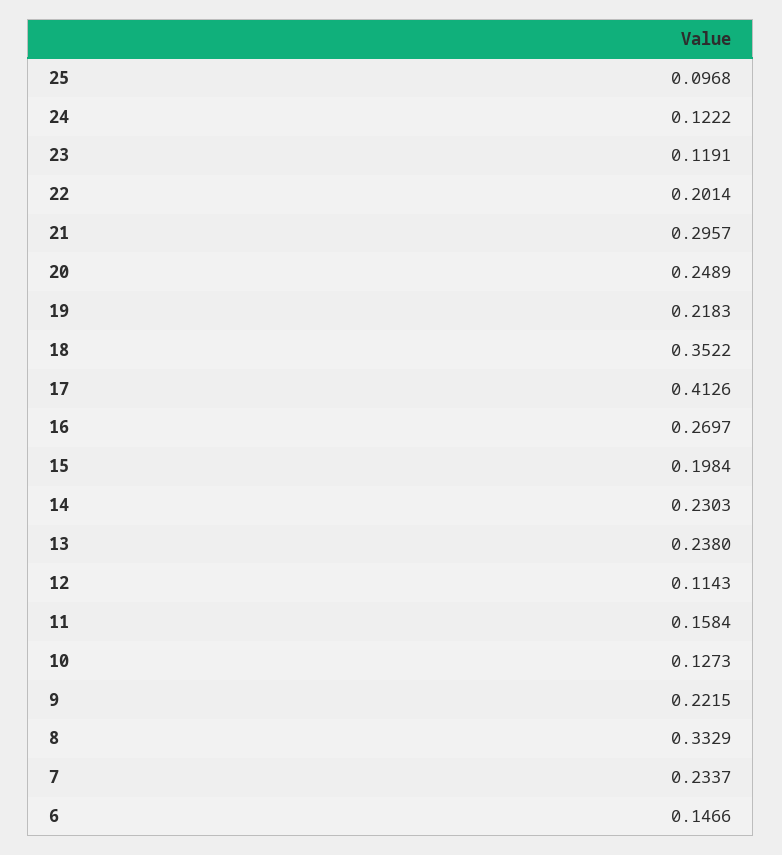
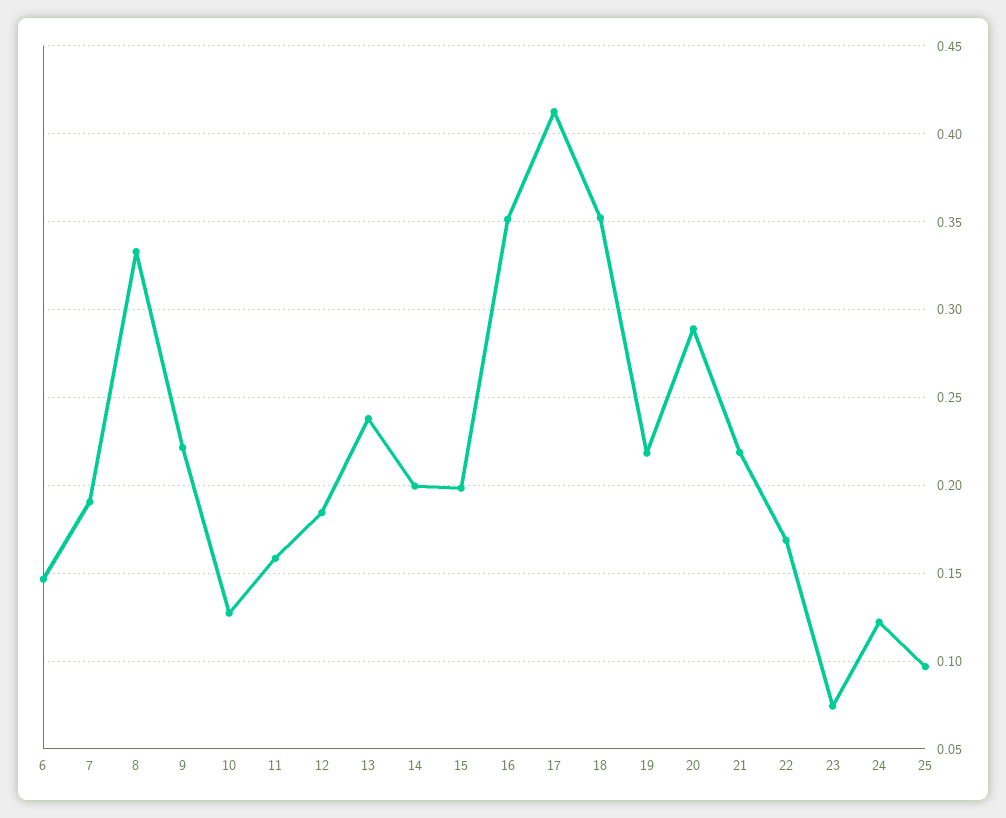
  {
    "25": 0.0968,
    "24": 0.1222,
-   "23": 0.1191,
+   "23": 0.075,
-   "22": 0.2014,
+   "22": 0.17,
-   "21": 0.2957,
+   "21": 0.22,
-   "20": 0.2489,
+   "20": 0.29,
    "19": 0.2183,
    "18": 0.3522,
    "17": 0.4126,
-   "16": 0.2697,
+   "16": 0.35,
    "15": 0.1984,
-   "14": 0.2303,
+   "14": 0.2,
    "13": 0.238,
-   "12": 0.1143,
+   "12": 0.185,
    "11": 0.1584,
    "10": 0.1273,
    "9": 0.2215,
    "8": 0.3329,
-   "7": 0.2337,
+   "7": 0.19,
    "6": 0.1466
  }

